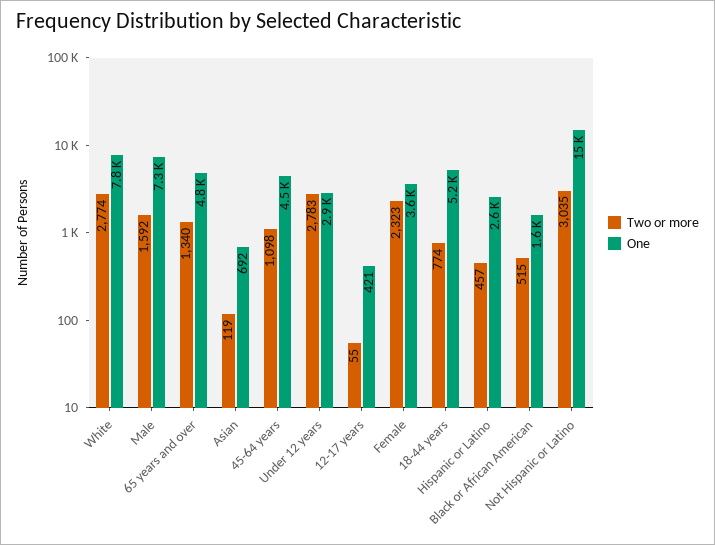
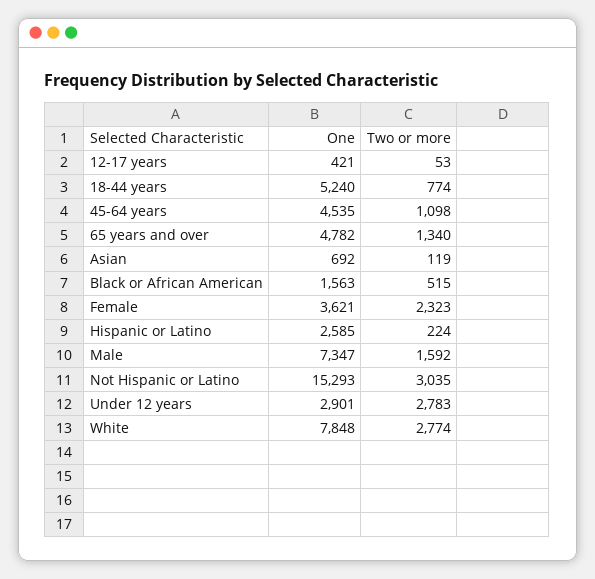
  {
    "Two or more": {
      "White": 2774,
      "Male": 1592,
      "65 years and over": 1340,
      "Asian": 119,
      "45-64 years": 1098,
      "Under 12 years": 2783,
-     "12-17 years": 55,
+     "12-17 years": 53,
      "Female": 2323,
      "18-44 years": 774,
-     "Hispanic or Latino": 457,
+     "Hispanic or Latino": 224,
      "Black or African American": 515,
      "Not Hispanic or Latino": 3035
    },
    "One": {
      "White": 7848,
      "Male": 7347,
      "65 years and over": 4782,
      "Asian": 692,
      "45-64 years": 4535,
      "Under 12 years": 2901,
      "12-17 years": 421,
      "Female": 3621,
      "18-44 years": 5240,
      "Hispanic or Latino": 2585,
      "Black or African American": 1563,
      "Not Hispanic or Latino": 15293
    }
  }

